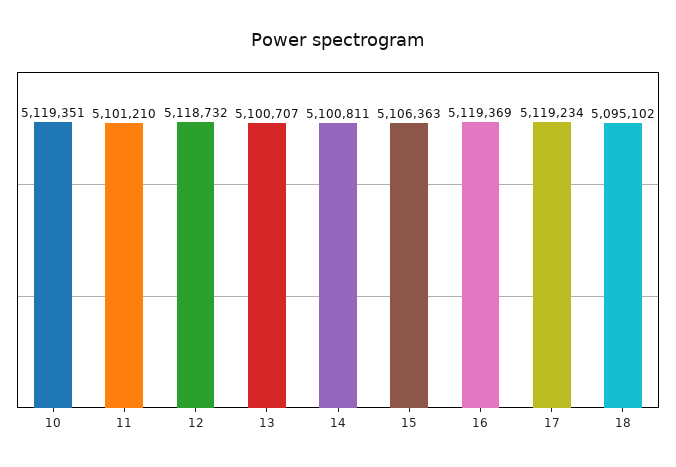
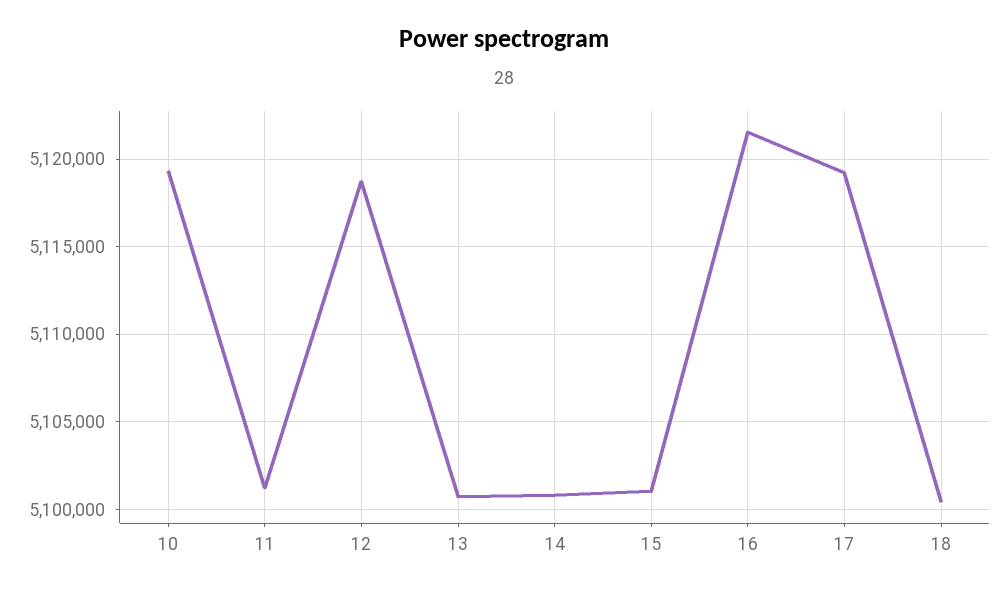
  {
    "10": 5119351,
    "11": 5101210,
    "12": 5118732,
    "13": 5100707,
    "14": 5100811,
-   "15": 5106363,
+   "15": 5101000,
-   "16": 5119369,
+   "16": 5121500,
    "17": 5119234,
-   "18": 5095102
+   "18": 5100500
  }

